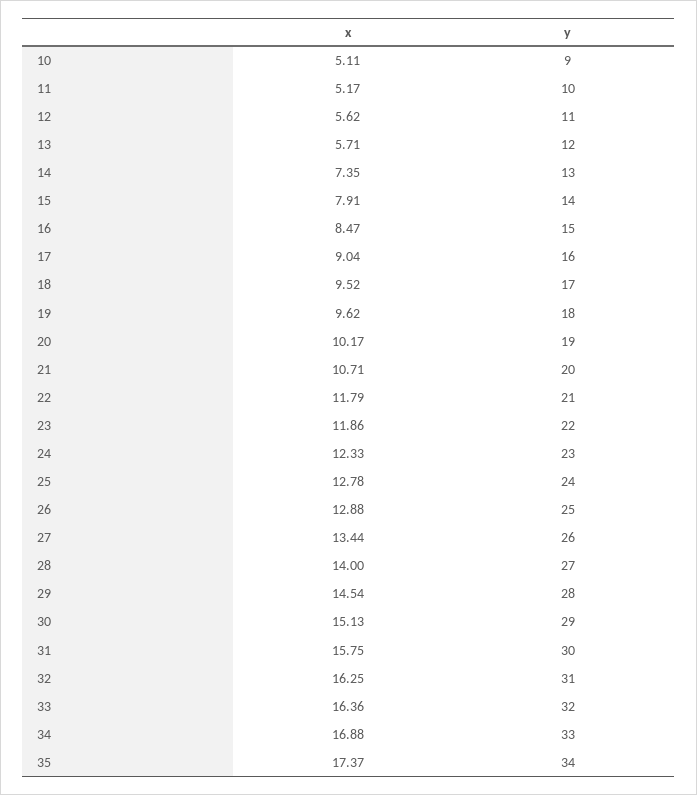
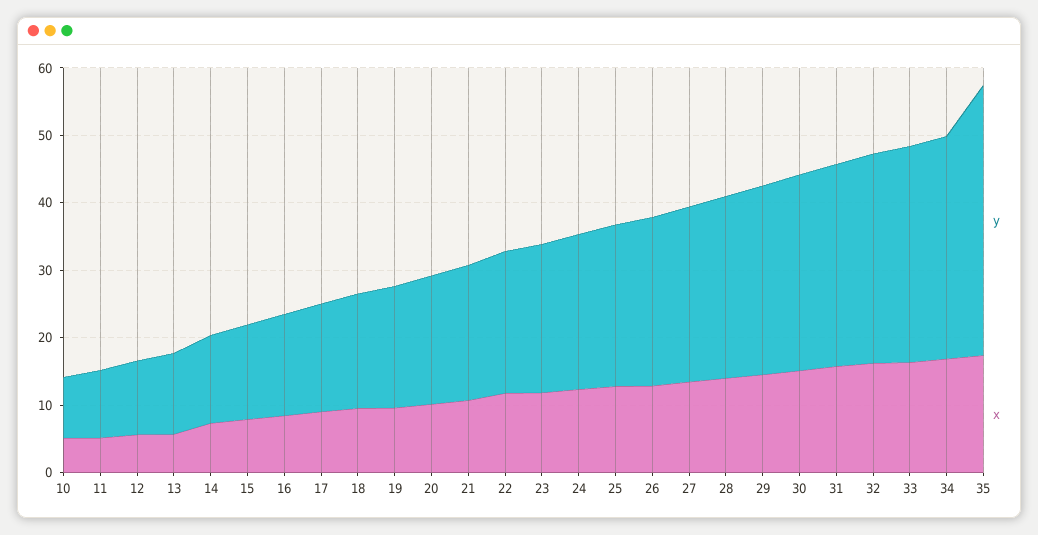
  {
    "x": {
      "10": 5.11,
      "11": 5.17,
      "12": 5.62,
      "13": 5.71,
      "14": 7.35,
      "15": 7.91,
      "16": 8.47,
      "17": 9.04,
      "18": 9.52,
      "19": 9.62,
      "20": 10.17,
      "21": 10.71,
      "22": 11.79,
      "23": 11.86,
      "24": 12.33,
      "25": 12.78,
      "26": 12.88,
      "27": 13.44,
      "28": 14,
      "29": 14.54,
      "30": 15.13,
      "31": 15.75,
      "32": 16.25,
      "33": 16.36,
      "34": 16.88,
      "35": 17.37
    },
    "y": {
      "10": 9,
      "11": 10,
      "12": 11,
      "13": 12,
      "14": 13,
      "15": 14,
      "16": 15,
      "17": 16,
      "18": 17,
      "19": 18,
      "20": 19,
      "21": 20,
      "22": 21,
      "23": 22,
      "24": 23,
      "25": 24,
      "26": 25,
      "27": 26,
      "28": 27,
      "29": 28,
      "30": 29,
      "31": 30,
      "32": 31,
      "33": 32,
      "34": 33,
-     "35": 34
+     "35": 40
    }
  }

